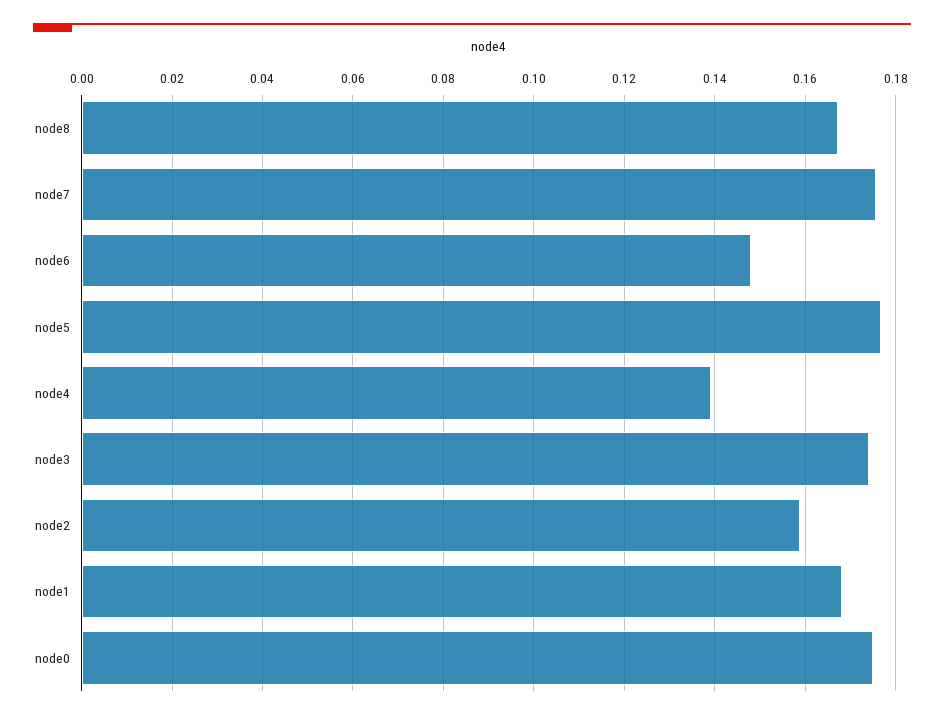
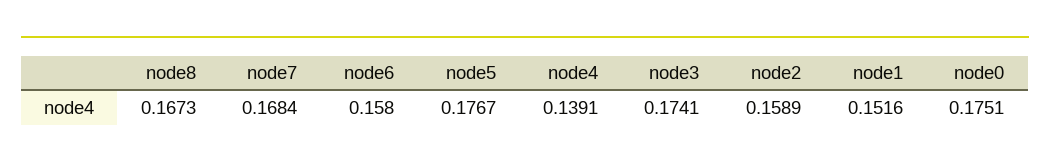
  {
    "node8": 0.1673,
-   "node7": 0.176,
+   "node7": 0.1684,
-   "node6": 0.148,
+   "node6": 0.158,
    "node5": 0.1767,
    "node4": 0.1391,
    "node3": 0.1741,
    "node2": 0.1589,
-   "node1": 0.168,
+   "node1": 0.1516,
    "node0": 0.1751
  }

